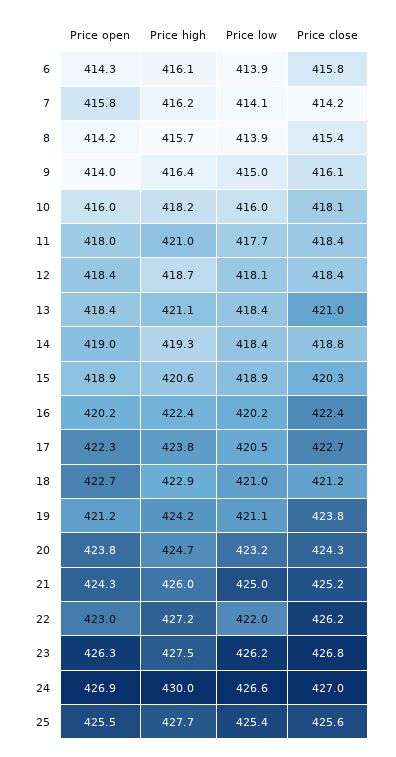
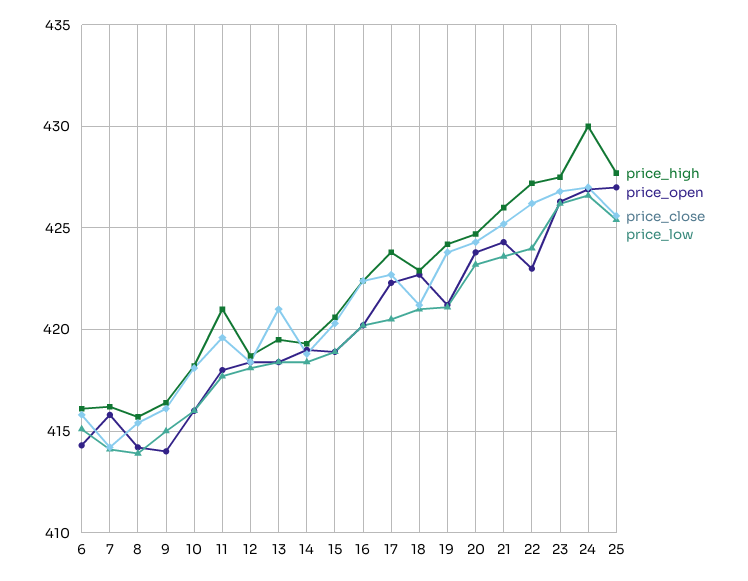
  {
    "Price open": {
      "6": 414.3,
      "7": 415.8,
      "8": 414.2,
      "9": 414,
      "10": 416,
      "11": 418,
      "12": 418.4,
      "13": 418.4,
      "14": 419,
      "15": 418.9,
      "16": 420.2,
      "17": 422.3,
      "18": 422.7,
      "19": 421.2,
      "20": 423.8,
      "21": 424.3,
      "22": 423,
      "23": 426.3,
      "24": 426.9,
-     "25": 425.5
+     "25": 427
    },
    "Price high": {
      "6": 416.1,
      "7": 416.2,
      "8": 415.7,
      "9": 416.4,
      "10": 418.2,
      "11": 421,
      "12": 418.7,
-     "13": 421.1,
+     "13": 419.5,
      "14": 419.3,
      "15": 420.6,
      "16": 422.4,
      "17": 423.8,
      "18": 422.9,
      "19": 424.2,
      "20": 424.7,
      "21": 426,
      "22": 427.2,
      "23": 427.5,
      "24": 430,
      "25": 427.7
    },
    "Price low": {
-     "6": 413.9,
+     "6": 415,
      "7": 414.1,
      "8": 413.9,
      "9": 415,
      "10": 416,
      "11": 417.7,
      "12": 418.1,
      "13": 418.4,
      "14": 418.4,
      "15": 418.9,
      "16": 420.2,
      "17": 420.5,
      "18": 421,
      "19": 421.1,
      "20": 423.2,
-     "21": 425,
+     "21": 423.5,
-     "22": 422,
+     "22": 424,
      "23": 426.2,
      "24": 426.6,
      "25": 425.4
    },
    "Price close": {
      "6": 415.8,
      "7": 414.2,
      "8": 415.4,
      "9": 416.1,
      "10": 418.1,
-     "11": 418.4,
+     "11": 419.5,
      "12": 418.4,
      "13": 421,
      "14": 418.8,
      "15": 420.3,
      "16": 422.4,
      "17": 422.7,
      "18": 421.2,
      "19": 423.8,
      "20": 424.3,
      "21": 425.2,
      "22": 426.2,
      "23": 426.8,
      "24": 427,
      "25": 425.6
    }
  }

